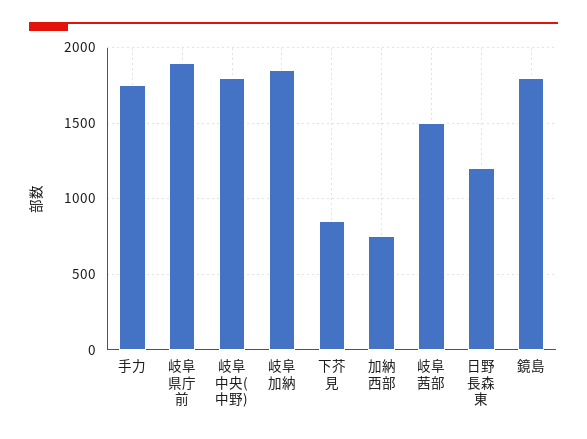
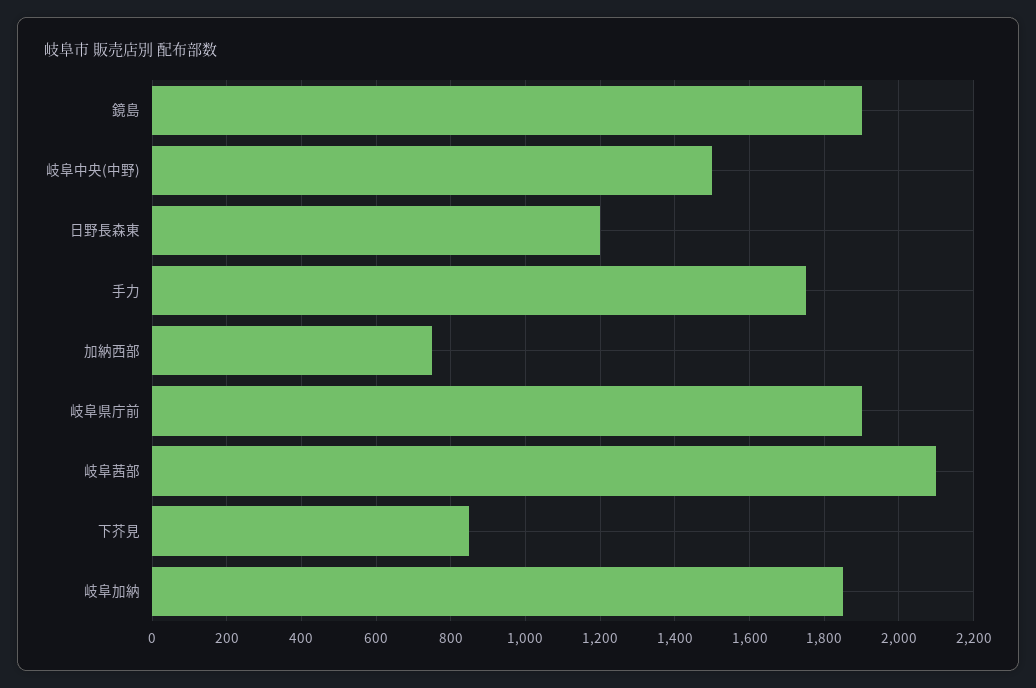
  {
    "手力": 1760,
    "岐阜県庁前": 1900,
-   "岐阜中央(中野)": 1800,
+   "岐阜中央(中野)": 1500,
    "岐阜加納": 1860,
    "下芥見": 860,
    "加納西部": 760,
-   "岐阜茜部": 1500,
+   "岐阜茜部": 2100,
    "日野長森東": 1200,
-   "鏡島": 1800
+   "鏡島": 1900
  }

